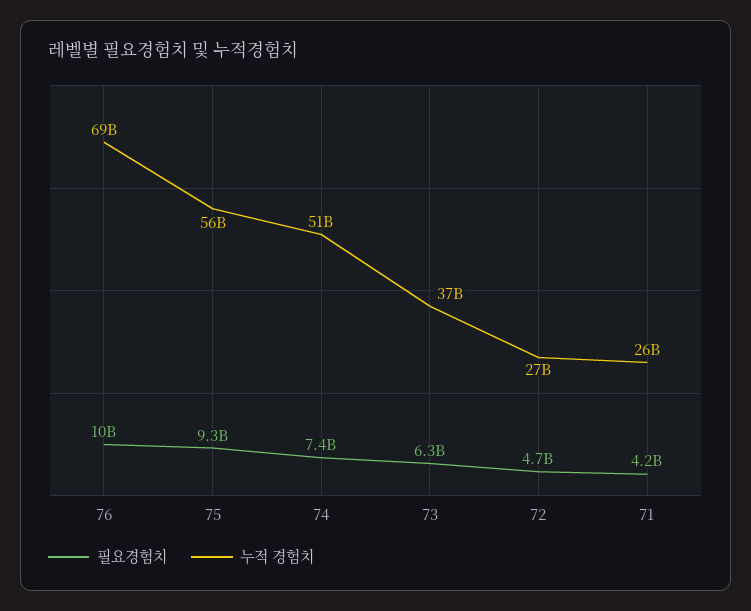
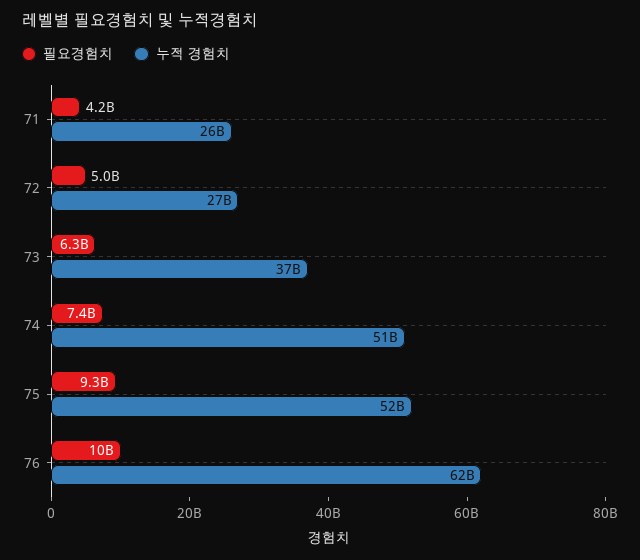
  {
    "필요경험치": {
      "76": 10000000000,
      "75": 9300000000,
      "74": 7400000000,
      "73": 6300000000,
-     "72": 4700000000,
+     "72": 5000000000,
      "71": 4200000000
    },
    "누적 경험치": {
-     "76": 69000000000,
+     "76": 62000000000,
-     "75": 56000000000,
+     "75": 52000000000,
      "74": 51000000000,
      "73": 37000000000,
      "72": 27000000000,
      "71": 26000000000
    }
  }

